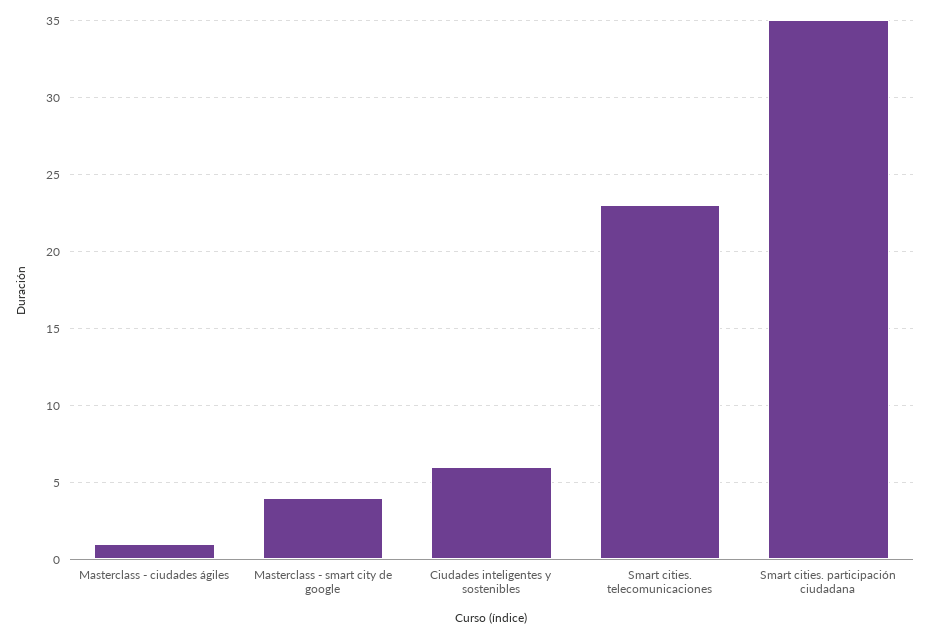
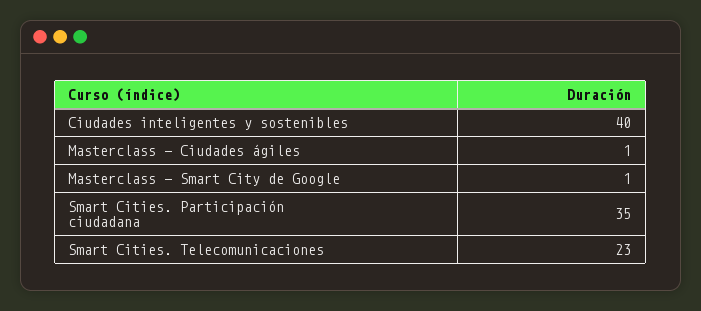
  {
    "Masterclass - ciudades ágiles": 1,
-   "Masterclass - smart city de google": 4,
+   "Masterclass - smart city de google": 1,
-   "Ciudades inteligentes y sostenibles": 6,
+   "Ciudades inteligentes y sostenibles": 40,
    "Smart cities. telecomunicaciones": 23,
    "Smart cities. participación ciudadana": 35
  }

